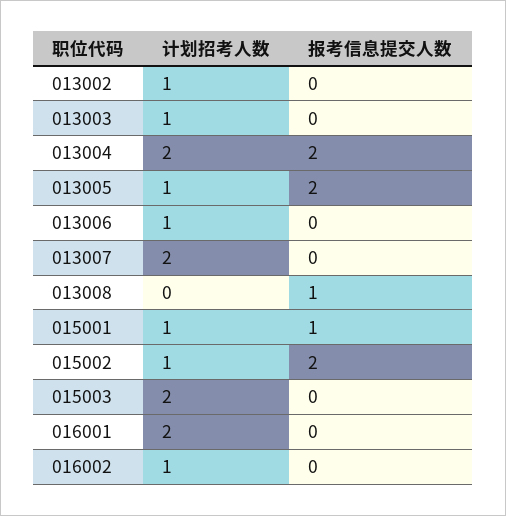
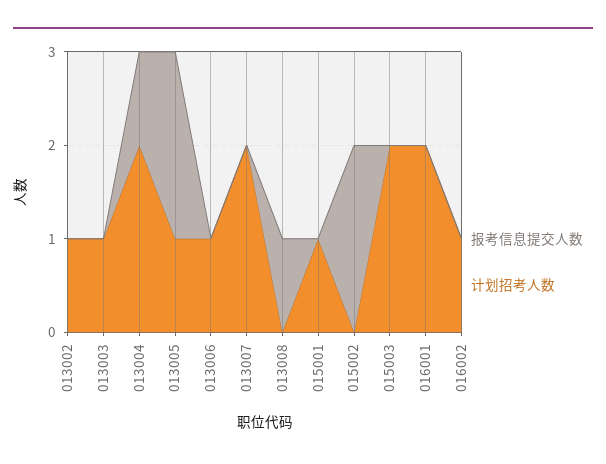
  {
    "计划招考人数": {
      "013002": 1,
      "013003": 1,
      "013004": 2,
      "013005": 1,
      "013006": 1,
      "013007": 2,
      "013008": 0,
      "015001": 1,
-     "015002": 1,
+     "015002": 0,
      "015003": 2,
      "016001": 2,
      "016002": 1
    },
    "报考信息提交人数": {
      "013002": 0,
      "013003": 0,
-     "013004": 2,
+     "013004": 1,
      "013005": 2,
      "013006": 0,
      "013007": 0,
      "013008": 1,
-     "015001": 1,
+     "015001": 0,
      "015002": 2,
      "015003": 0,
      "016001": 0,
      "016002": 0
    }
  }

